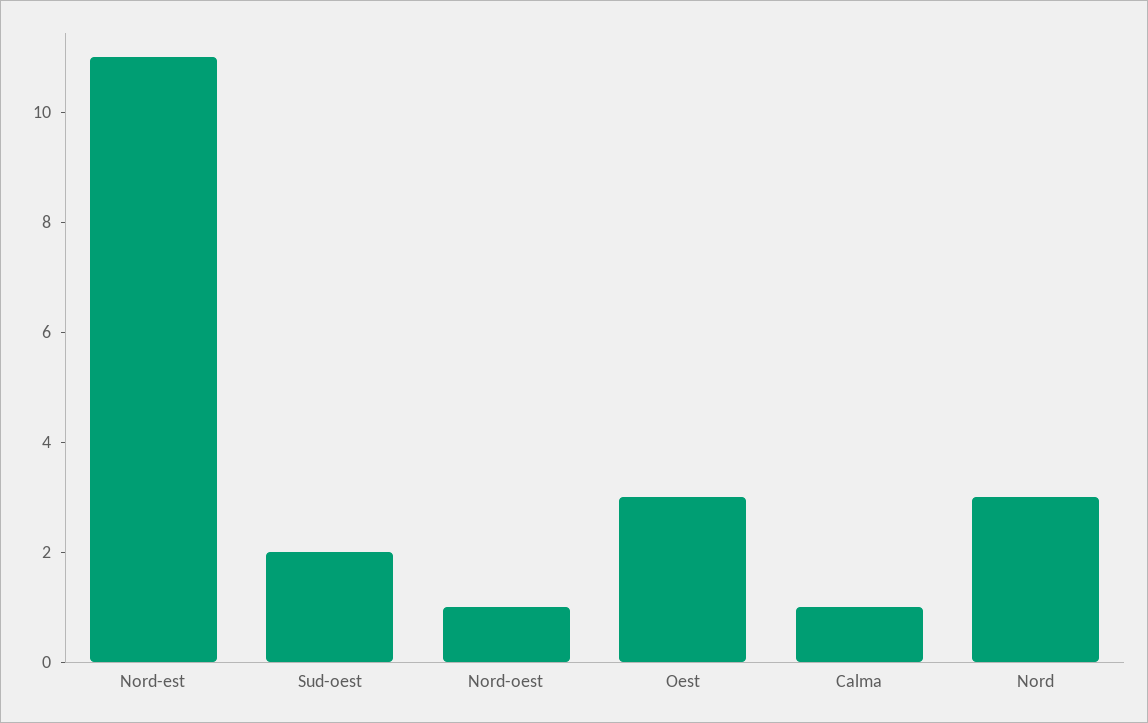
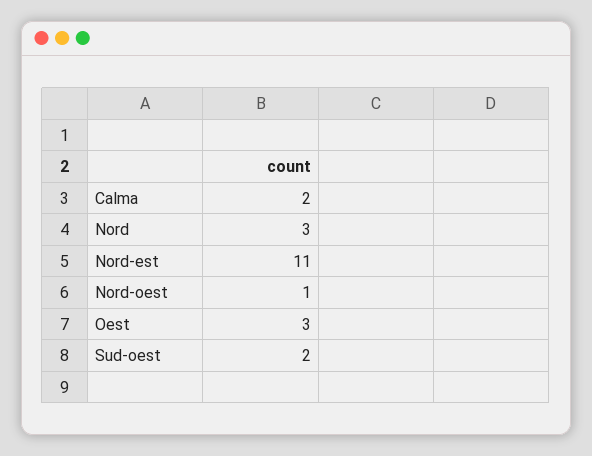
  {
    "Nord-est": 11,
    "Sud-oest": 2,
    "Nord-oest": 1,
    "Oest": 3,
-   "Calma": 1,
+   "Calma": 2,
    "Nord": 3
  }

